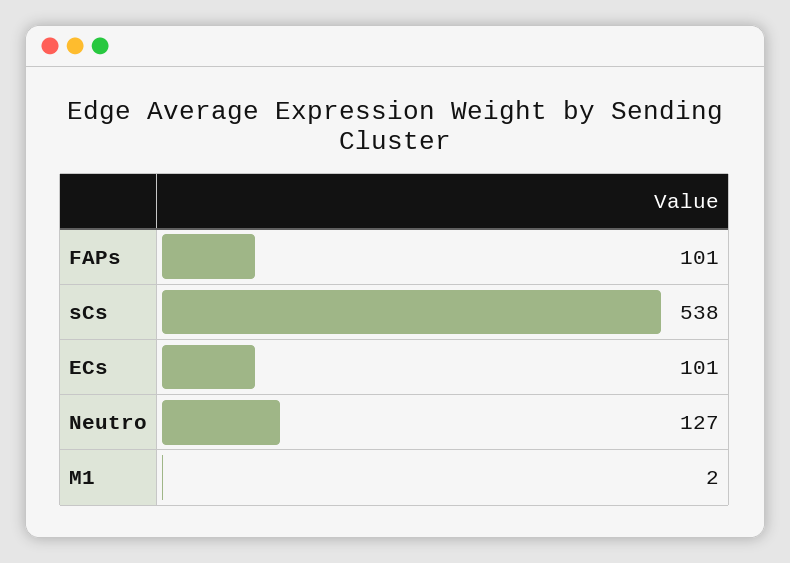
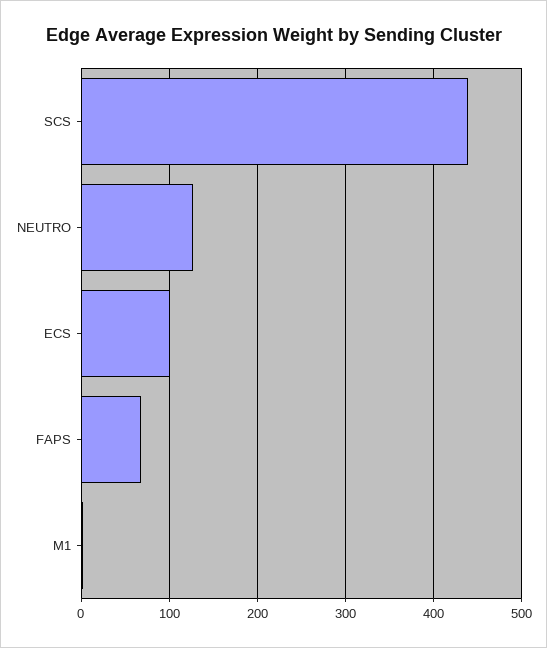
  {
-   "FAPs": 101,
+   "FAPs": 70,
-   "sCs": 538,
+   "sCs": 440,
    "ECs": 101,
    "Neutro": 127,
    "M1": 2
  }

